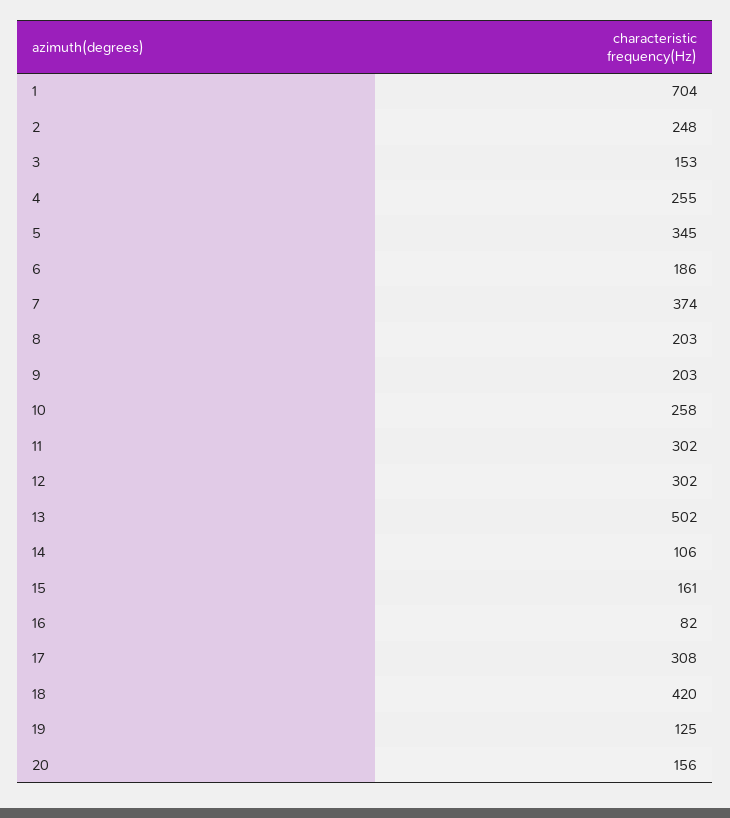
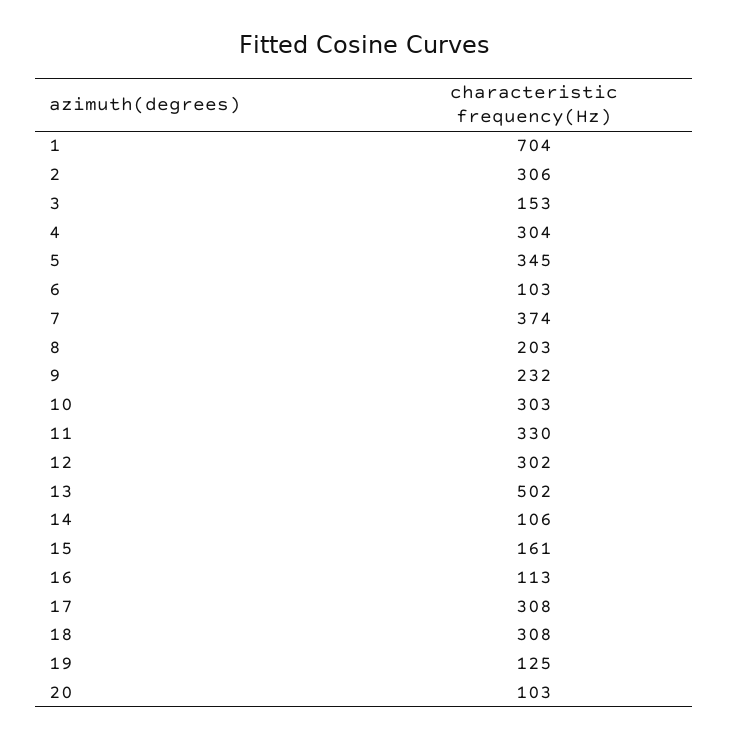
  {
    "1": 704,
-   "2": 248,
+   "2": 306,
    "3": 153,
-   "4": 255,
+   "4": 304,
    "5": 345,
-   "6": 186,
+   "6": 103,
    "7": 374,
    "8": 203,
-   "9": 203,
+   "9": 232,
-   "10": 258,
+   "10": 303,
-   "11": 302,
+   "11": 330,
    "12": 302,
    "13": 502,
    "14": 106,
    "15": 161,
-   "16": 82,
+   "16": 113,
    "17": 308,
-   "18": 420,
+   "18": 308,
    "19": 125,
-   "20": 156
+   "20": 103
  }

